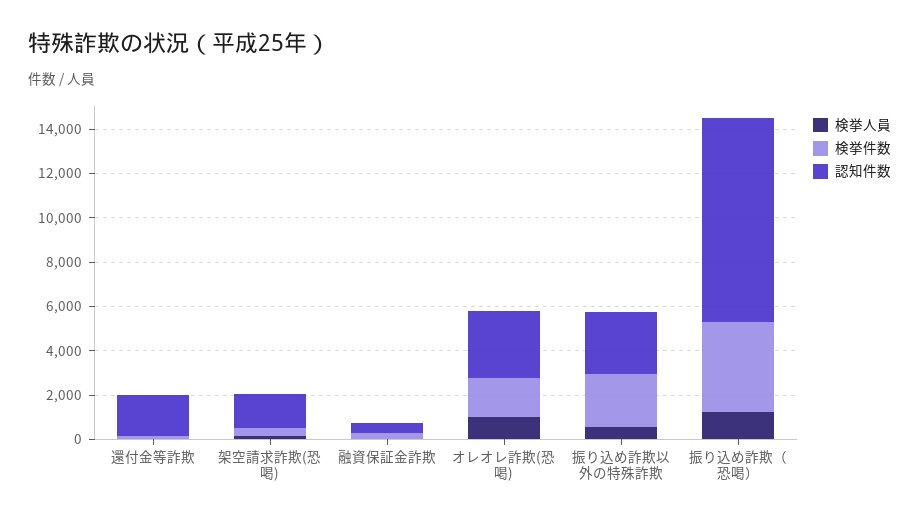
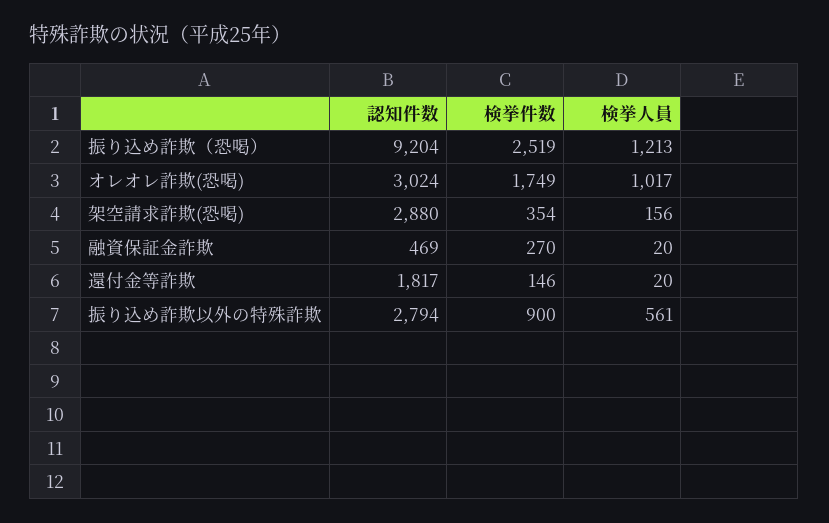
  {
    "検挙人員": {
      "還付金等詐欺": 20,
      "架空請求詐欺(恐喝)": 156,
      "融資保証金詐欺": 20,
      "オレオレ詐欺(恐喝)": 1017,
      "振り込め詐欺以外の特殊詐欺": 561,
      "振り込め詐欺（恐喝）": 1213
    },
    "検挙件数": {
      "還付金等詐欺": 146,
      "架空請求詐欺(恐喝)": 354,
      "融資保証金詐欺": 270,
      "オレオレ詐欺(恐喝)": 1749,
-     "振り込め詐欺以外の特殊詐欺": 2500,
+     "振り込め詐欺以外の特殊詐欺": 900,
-     "振り込め詐欺（恐喝）": 4000
+     "振り込め詐欺（恐喝）": 2519
    },
    "認知件数": {
      "還付金等詐欺": 1817,
-     "架空請求詐欺(恐喝)": 1500,
+     "架空請求詐欺(恐喝)": 2880,
      "融資保証金詐欺": 469,
      "オレオレ詐欺(恐喝)": 3024,
      "振り込め詐欺以外の特殊詐欺": 2794,
      "振り込め詐欺（恐喝）": 9204
    }
  }

